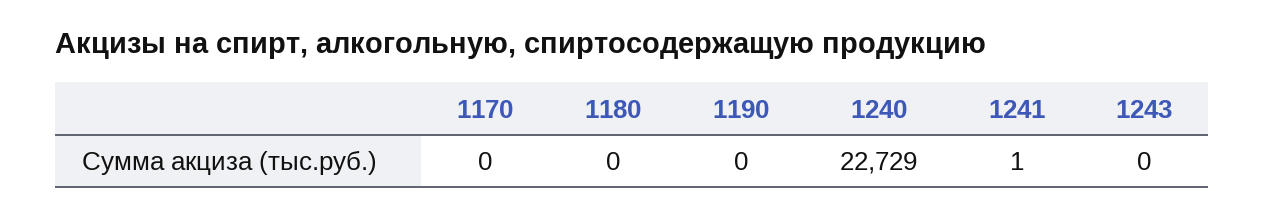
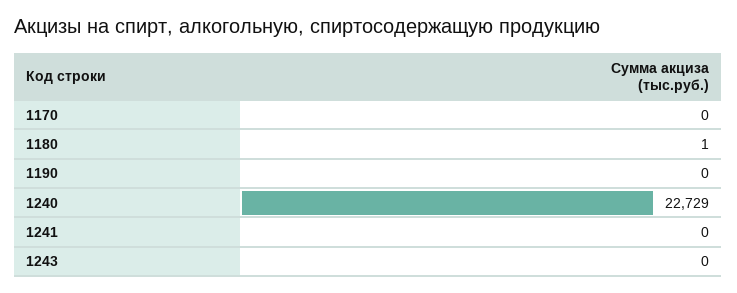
  {
    "1170": 0,
-   "1180": 0,
+   "1180": 1,
    "1190": 0,
    "1240": 22729,
-   "1241": 1,
+   "1241": 0,
    "1243": 0
  }

